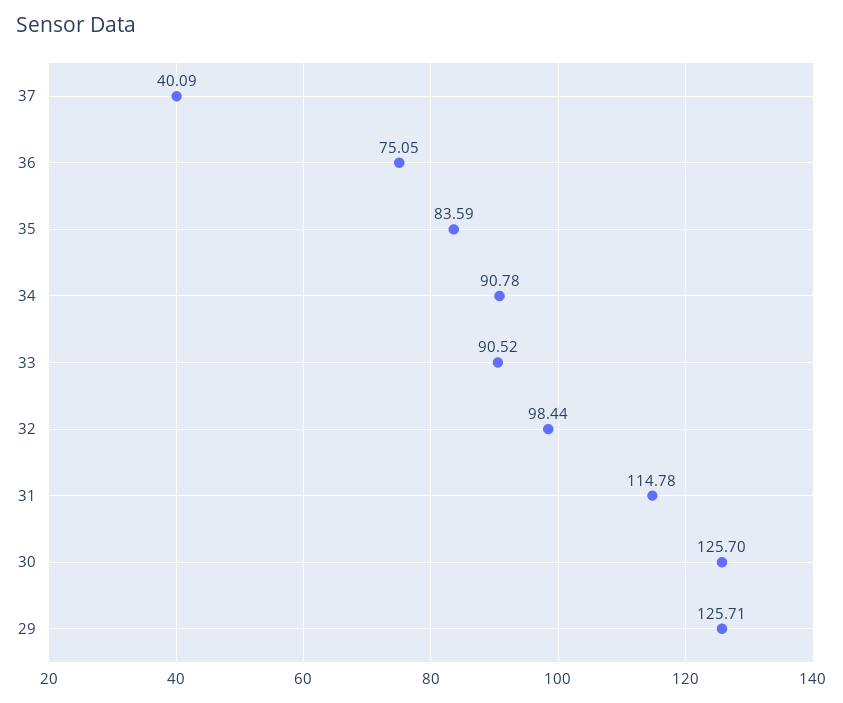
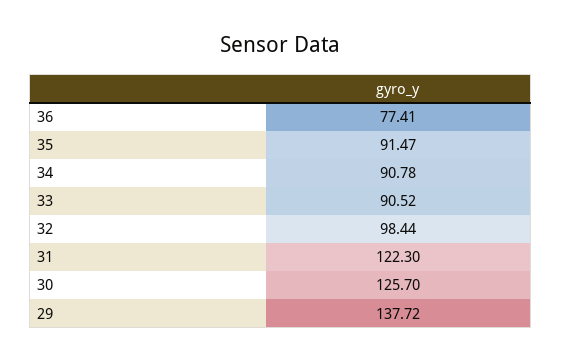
  {
-   "37": 40.09,
-   "36": 75.05,
+   "36": 77.41,
-   "35": 83.59,
+   "35": 91.47,
    "34": 90.78,
    "33": 90.52,
    "32": 98.44,
-   "31": 114.78,
+   "31": 122.3,
    "30": 125.7,
-   "29": 125.71
+   "29": 137.72
  }

